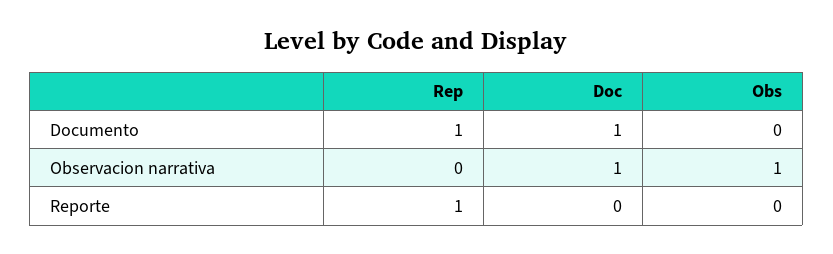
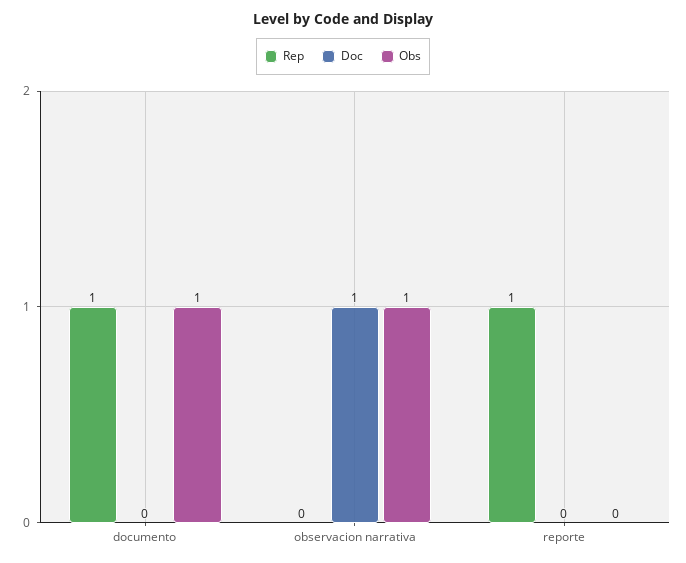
  {
    "Rep": {
      "Documento": 1,
      "Observacion narrativa": 0,
      "Reporte": 1
    },
    "Doc": {
-     "Documento": 1,
+     "Documento": 0,
      "Observacion narrativa": 1,
      "Reporte": 0
    },
    "Obs": {
-     "Documento": 0,
+     "Documento": 1,
      "Observacion narrativa": 1,
      "Reporte": 0
    }
  }

